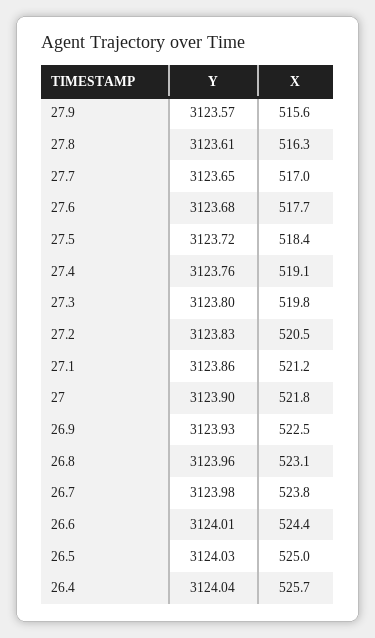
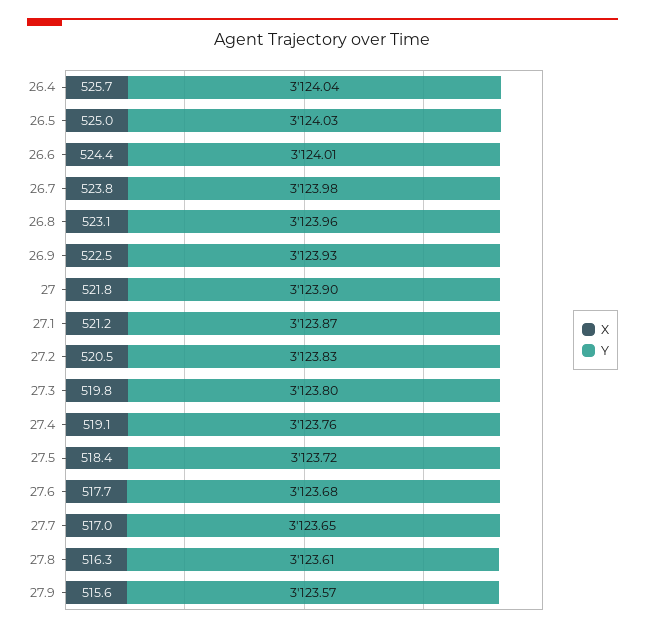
  {
    "Y": {
      "27.9": 3123.57,
      "27.8": 3123.61,
      "27.7": 3123.65,
      "27.6": 3123.68,
      "27.5": 3123.72,
      "27.4": 3123.76,
      "27.3": 3123.8,
      "27.2": 3123.83,
-     "27.1": 3123.86,
+     "27.1": 3123.87,
      "27": 3123.9,
      "26.9": 3123.93,
      "26.8": 3123.96,
      "26.7": 3123.98,
      "26.6": 3124.01,
      "26.5": 3124.03,
      "26.4": 3124.04
    },
    "X": {
      "27.9": 515.6,
      "27.8": 516.3,
      "27.7": 517,
      "27.6": 517.7,
      "27.5": 518.4,
      "27.4": 519.1,
      "27.3": 519.8,
      "27.2": 520.5,
      "27.1": 521.2,
      "27": 521.8,
      "26.9": 522.5,
      "26.8": 523.1,
      "26.7": 523.8,
      "26.6": 524.4,
      "26.5": 525,
      "26.4": 525.7
    }
  }

